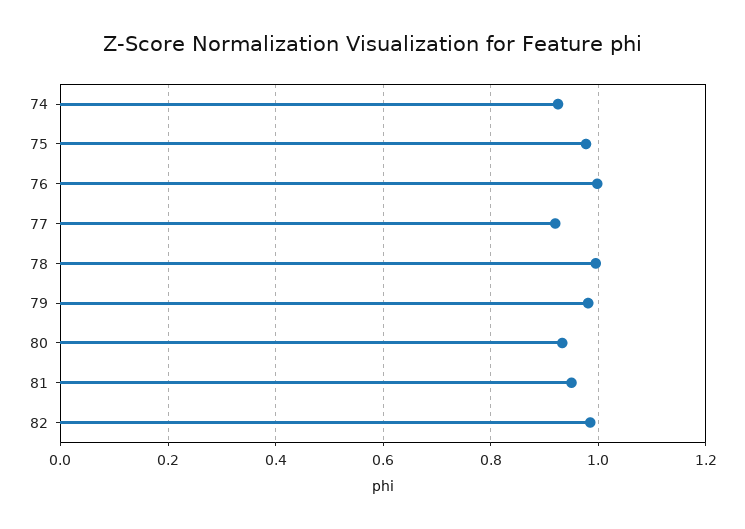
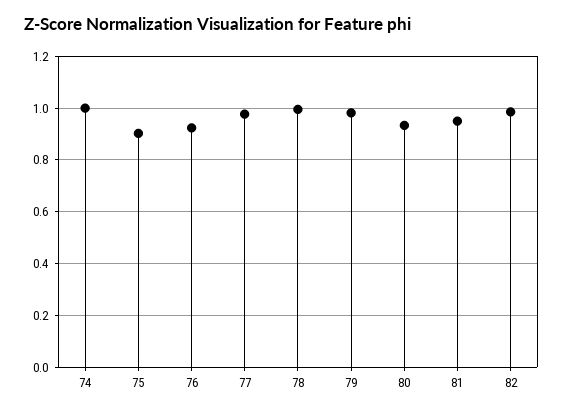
  {
-   "74": 0.92,
+   "74": 1,
-   "75": 0.98,
+   "75": 0.9,
-   "76": 1,
+   "76": 0.925,
-   "77": 0.92,
+   "77": 0.975,
    "78": 1,
    "79": 0.98,
    "80": 0.94,
    "81": 0.96,
    "82": 0.98
  }

